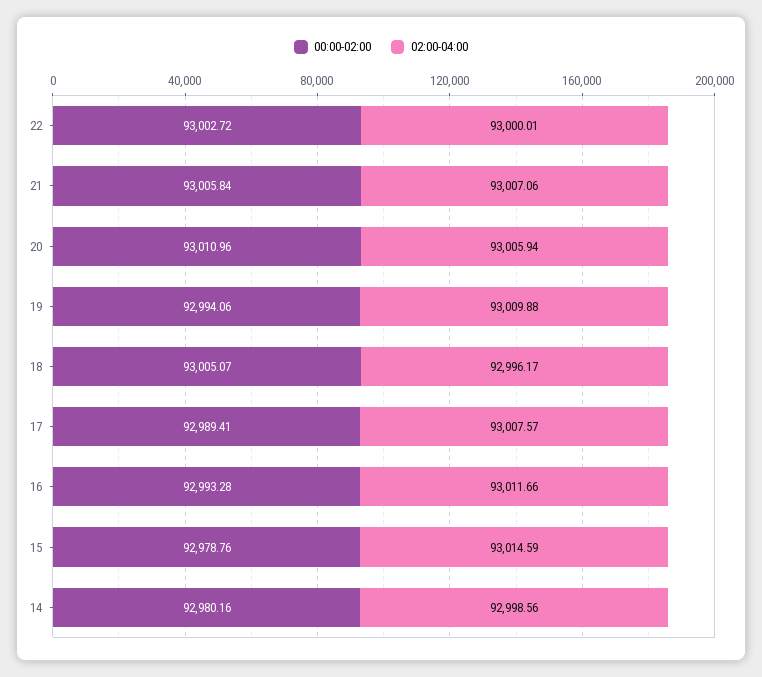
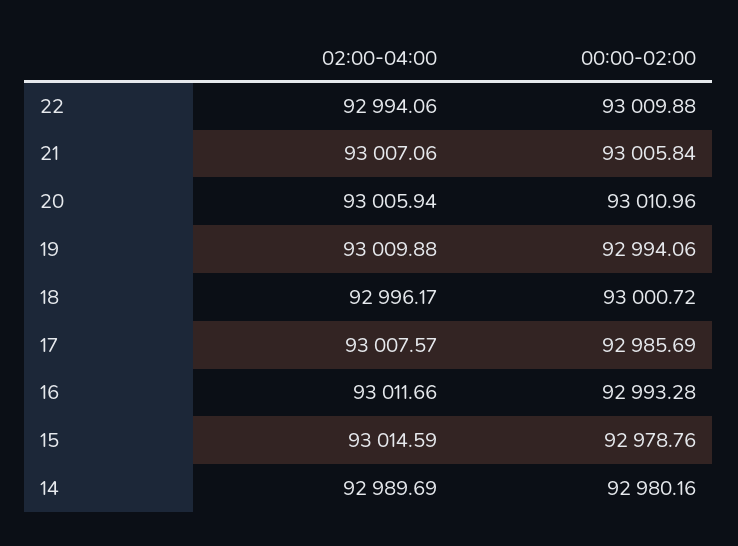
  {
    "00:00-02:00": {
-     "22": 93002.72,
+     "22": 93009.88,
      "21": 93005.84,
      "20": 93010.96,
      "19": 92994.06,
-     "18": 93005.07,
+     "18": 93000.72,
-     "17": 92989.41,
+     "17": 92985.69,
      "16": 92993.28,
      "15": 92978.76,
      "14": 92980.16
    },
    "02:00-04:00": {
-     "22": 93000.01,
+     "22": 92994.06,
      "21": 93007.06,
      "20": 93005.94,
      "19": 93009.88,
      "18": 92996.17,
      "17": 93007.57,
      "16": 93011.66,
      "15": 93014.59,
-     "14": 92998.56
+     "14": 92989.69
    }
  }

